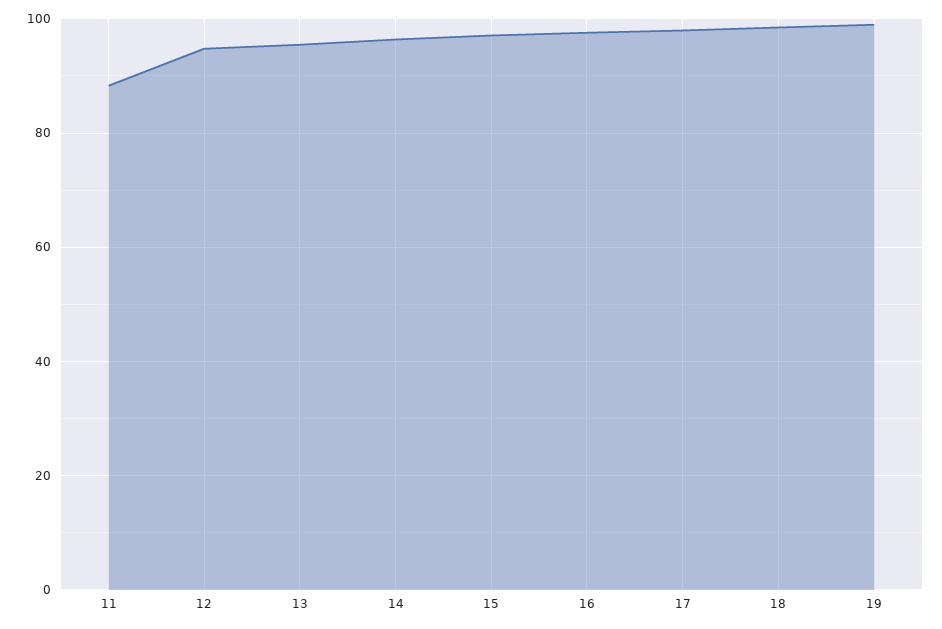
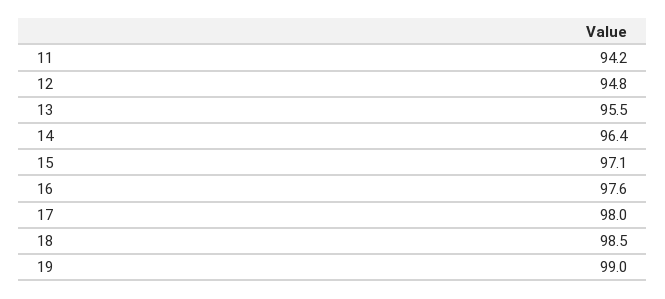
  {
-   "11": 88,
+   "11": 94.2,
    "12": 94.8,
    "13": 95.5,
    "14": 96.4,
    "15": 97.1,
    "16": 97.6,
    "17": 98,
    "18": 98.5,
    "19": 99
  }

